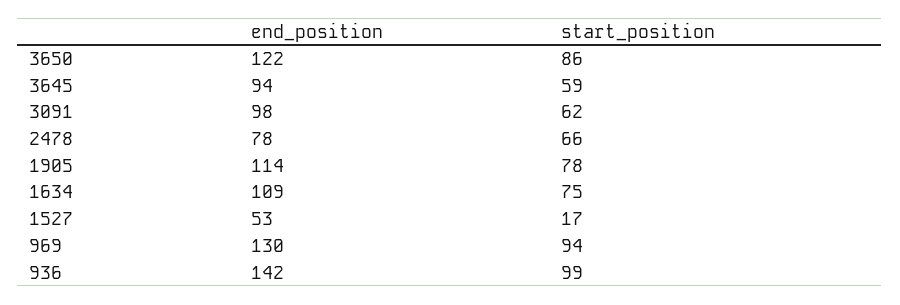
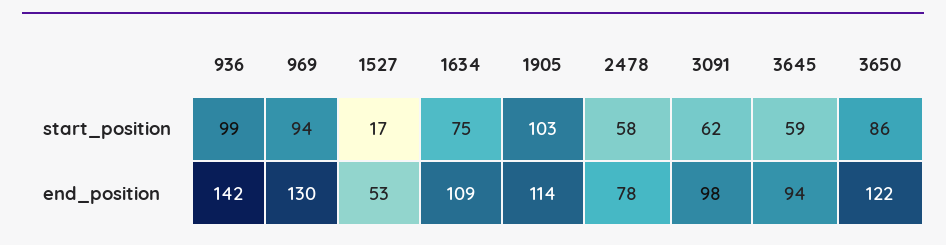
  {
    "end_position": {
      "3650": 122,
      "3645": 94,
      "3091": 98,
      "2478": 78,
      "1905": 114,
      "1634": 109,
      "1527": 53,
      "969": 130,
      "936": 142
    },
    "start_position": {
      "3650": 86,
      "3645": 59,
      "3091": 62,
-     "2478": 66,
+     "2478": 58,
-     "1905": 78,
+     "1905": 103,
      "1634": 75,
      "1527": 17,
      "969": 94,
      "936": 99
    }
  }

